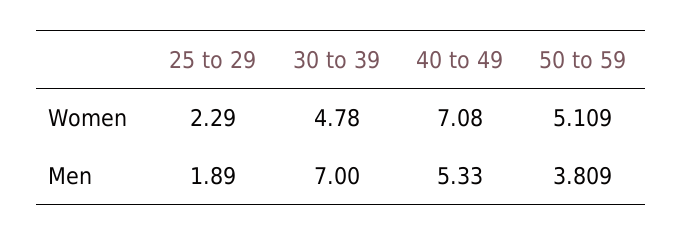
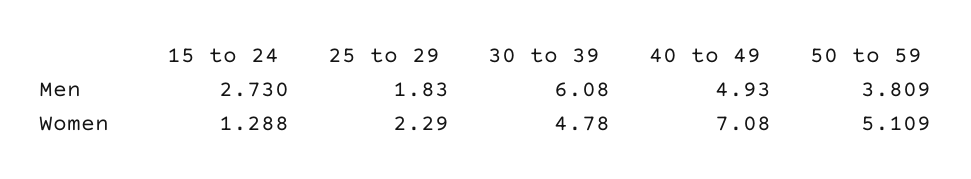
  {
    "25 to 29": {
      "Women": 2.29,
-     "Men": 1.89
+     "Men": 1.83
    },
    "30 to 39": {
      "Women": 4.78,
-     "Men": 7
+     "Men": 6.08
    },
    "40 to 49": {
      "Women": 7.08,
-     "Men": 5.33
+     "Men": 4.93
    },
    "50 to 59": {
      "Women": 5.109,
      "Men": 3.809
-   }
+   },
+   "15 to 24": {
+     "Men": 2.73,
+     "Women": 1.288
+   }
  }

